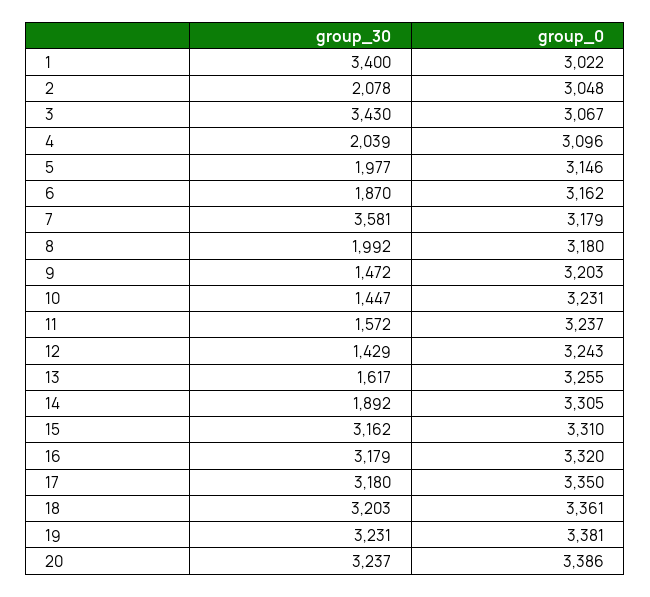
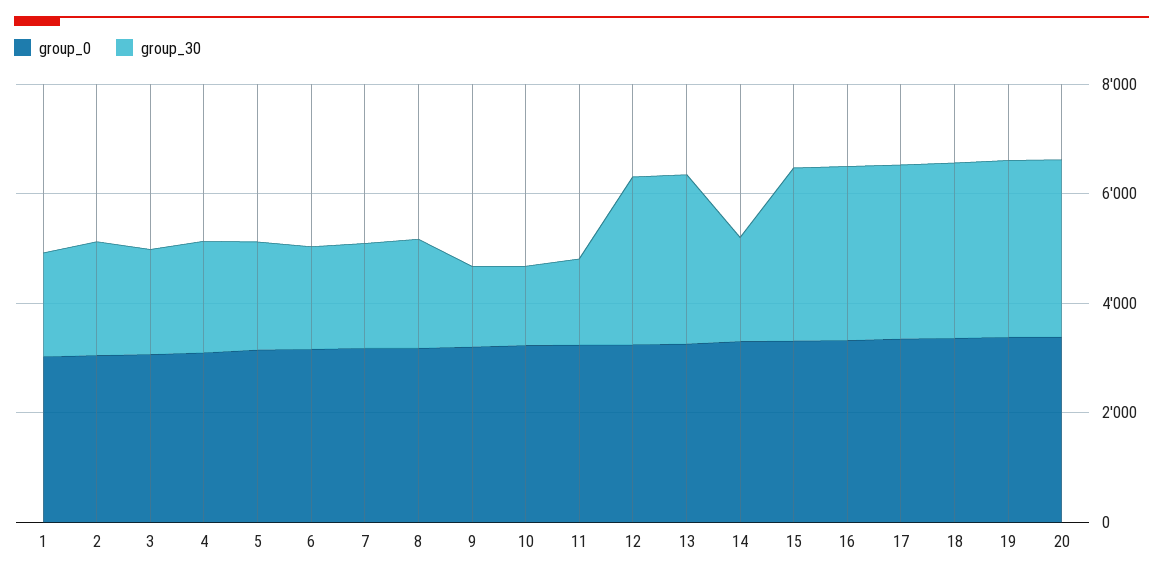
  {
    "group_30": {
-     "1": 3400,
+     "1": 2000,
      "2": 2078,
-     "3": 3430,
+     "3": 2000,
      "4": 2039,
      "5": 1977,
      "6": 1870,
-     "7": 3581,
+     "7": 2000,
      "8": 1992,
      "9": 1472,
      "10": 1447,
      "11": 1572,
-     "12": 1429,
+     "12": 3000,
-     "13": 1617,
+     "13": 3000,
      "14": 1892,
      "15": 3162,
      "16": 3179,
      "17": 3180,
      "18": 3203,
      "19": 3231,
      "20": 3237
    },
    "group_0": {
      "1": 3022,
      "2": 3048,
      "3": 3067,
      "4": 3096,
      "5": 3146,
      "6": 3162,
      "7": 3179,
      "8": 3180,
      "9": 3203,
      "10": 3231,
      "11": 3237,
      "12": 3243,
      "13": 3255,
      "14": 3305,
      "15": 3310,
      "16": 3320,
      "17": 3350,
      "18": 3361,
      "19": 3381,
      "20": 3386
    }
  }

